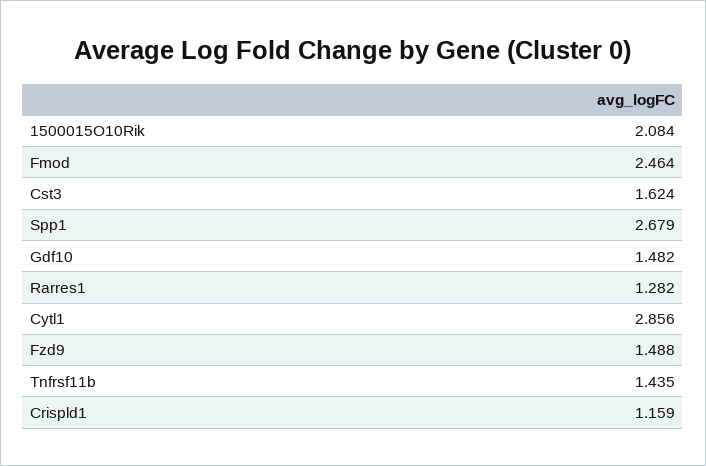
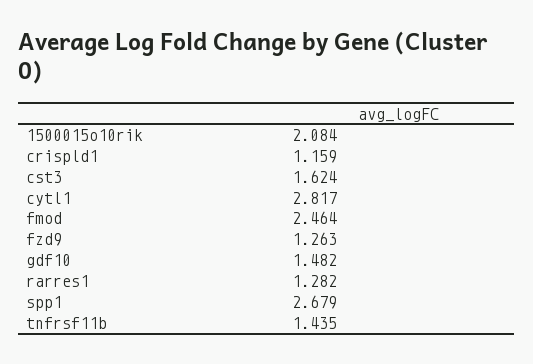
  {
    "1500015O10Rik": 2.084,
    "Fmod": 2.464,
    "Cst3": 1.624,
    "Spp1": 2.679,
    "Gdf10": 1.482,
    "Rarres1": 1.282,
-   "Cytl1": 2.856,
+   "Cytl1": 2.817,
-   "Fzd9": 1.488,
+   "Fzd9": 1.263,
    "Tnfrsf11b": 1.435,
    "Crispld1": 1.159
  }

